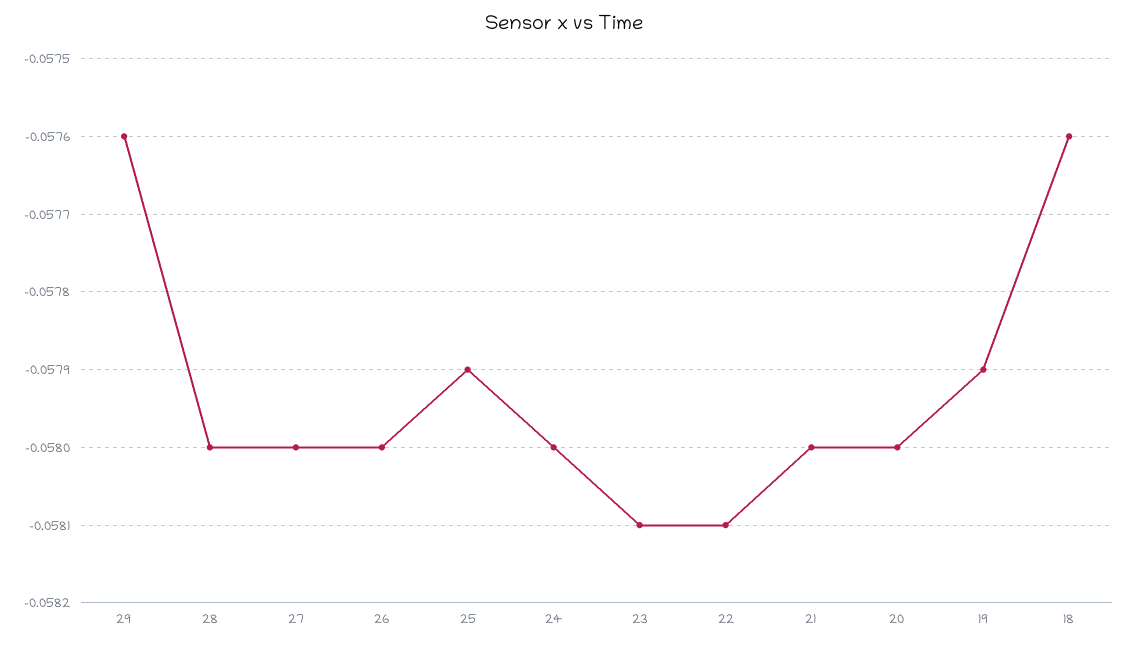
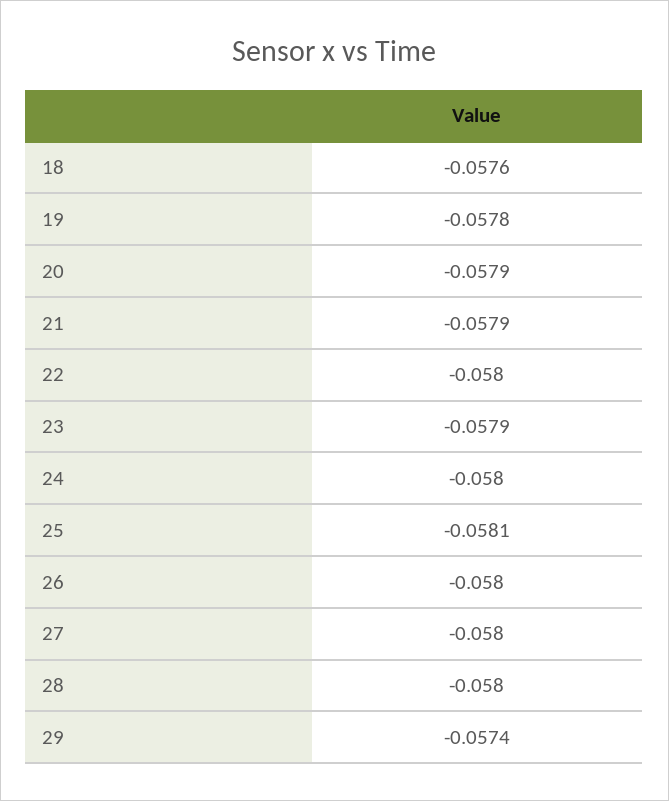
  {
-   "29": -0.0576,
+   "29": -0.0574,
    "28": -0.058,
    "27": -0.058,
    "26": -0.058,
-   "25": -0.0579,
+   "25": -0.0581,
    "24": -0.058,
-   "23": -0.0581,
+   "23": -0.0579,
-   "22": -0.0581,
+   "22": -0.058,
-   "21": -0.058,
+   "21": -0.0579,
-   "20": -0.058,
+   "20": -0.0579,
-   "19": -0.0579,
+   "19": -0.0578,
    "18": -0.0576
  }

